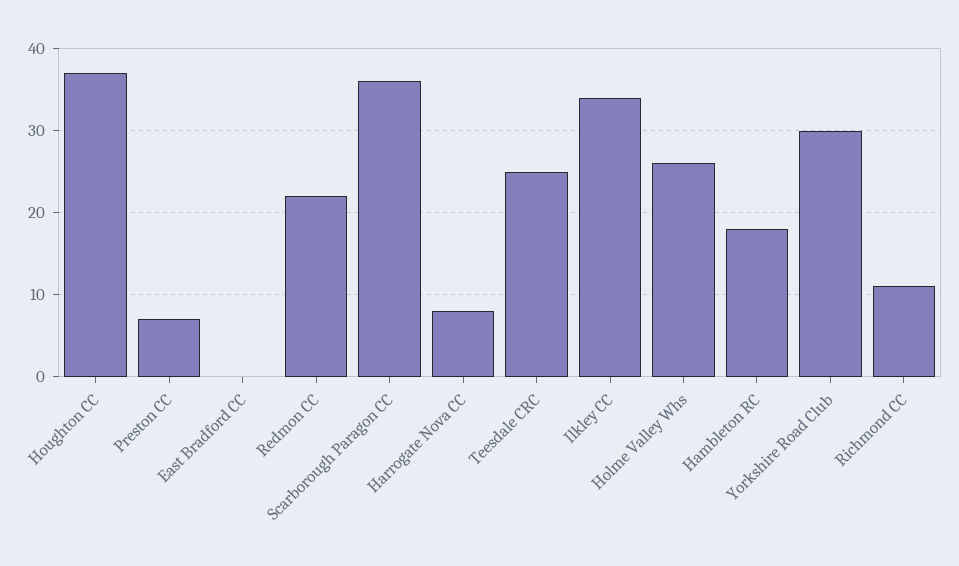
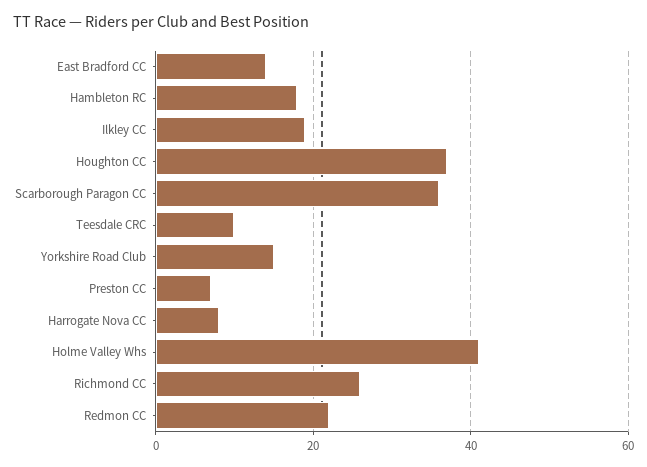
  {
    "Houghton CC": 37,
    "Preston CC": 7,
-   "East Bradford CC": 0,
+   "East Bradford CC": 15,
    "Redmon CC": 22,
    "Scarborough Paragon CC": 36,
    "Harrogate Nova CC": 8,
-   "Teesdale CRC": 25,
+   "Teesdale CRC": 10,
-   "Ilkley CC": 34,
+   "Ilkley CC": 20,
-   "Holme Valley Whs": 26,
+   "Holme Valley Whs": 40,
    "Hambleton RC": 18,
-   "Yorkshire Road Club": 30,
+   "Yorkshire Road Club": 15,
-   "Richmond CC": 11
+   "Richmond CC": 25
  }

